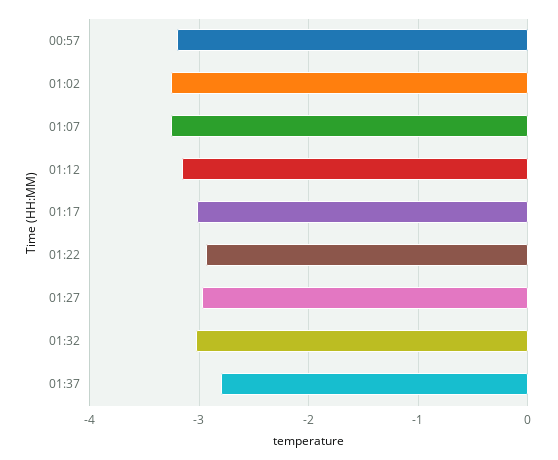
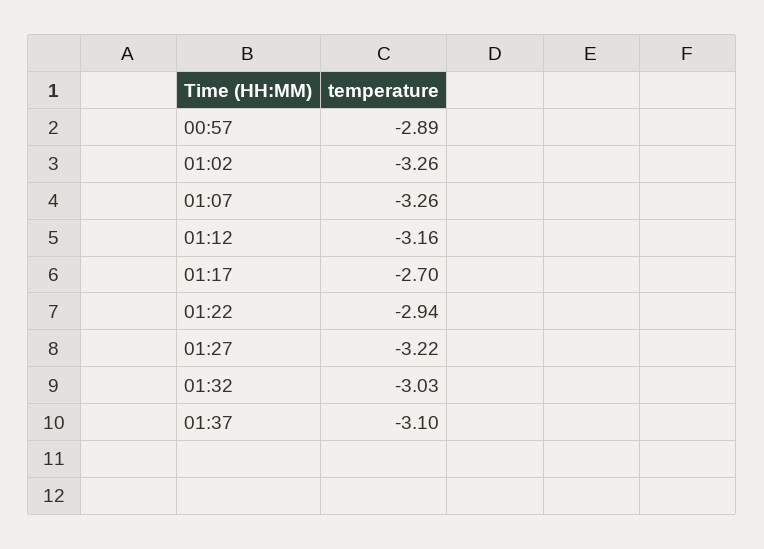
  {
-   "00:57": -3.2,
+   "00:57": -2.89,
    "01:02": -3.26,
    "01:07": -3.26,
    "01:12": -3.16,
-   "01:17": -3,
+   "01:17": -2.7,
    "01:22": -2.94,
-   "01:27": -3,
+   "01:27": -3.22,
    "01:32": -3.03,
-   "01:37": -2.8
+   "01:37": -3.1
  }

